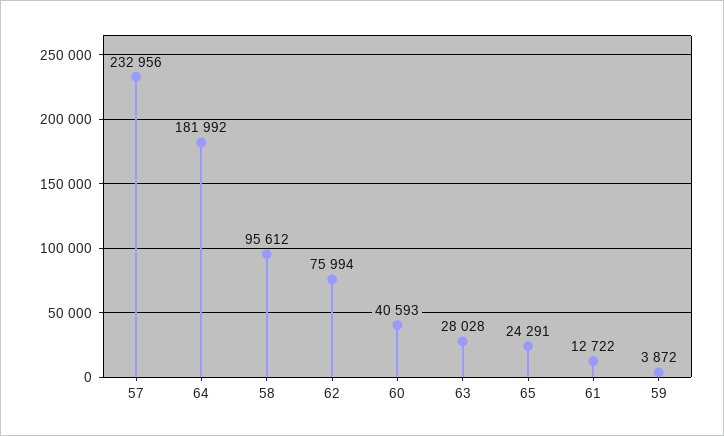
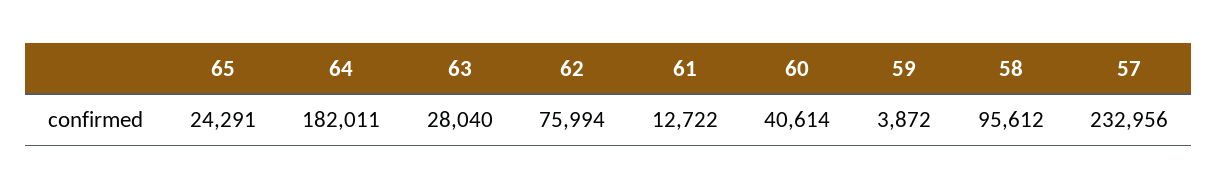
  {
    "57": 232956,
-   "64": 181992,
+   "64": 182011,
    "58": 95612,
    "62": 75994,
-   "60": 40593,
+   "60": 40614,
-   "63": 28028,
+   "63": 28040,
    "65": 24291,
    "61": 12722,
    "59": 3872
  }

